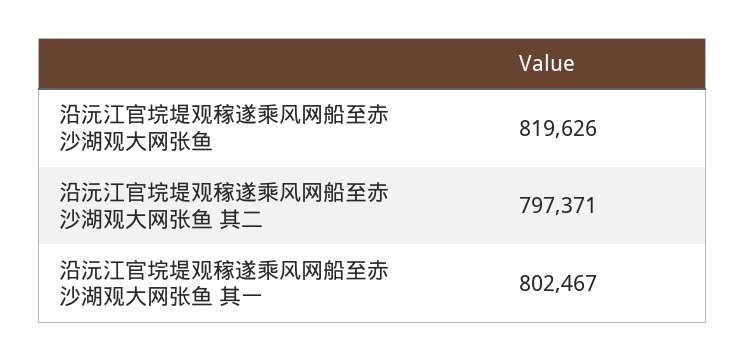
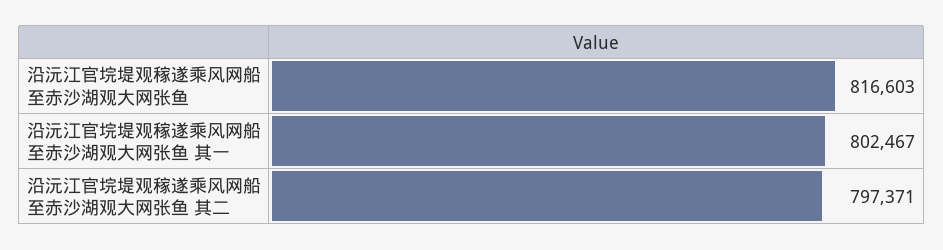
  {
-   "沿沅江官垸堤观稼遂乘风网船至赤沙湖观大网张鱼": 819626,
+   "沿沅江官垸堤观稼遂乘风网船至赤沙湖观大网张鱼": 816603,
    "沿沅江官垸堤观稼遂乘风网船至赤沙湖观大网张鱼 其二": 797371,
    "沿沅江官垸堤观稼遂乘风网船至赤沙湖观大网张鱼 其一": 802467
  }

